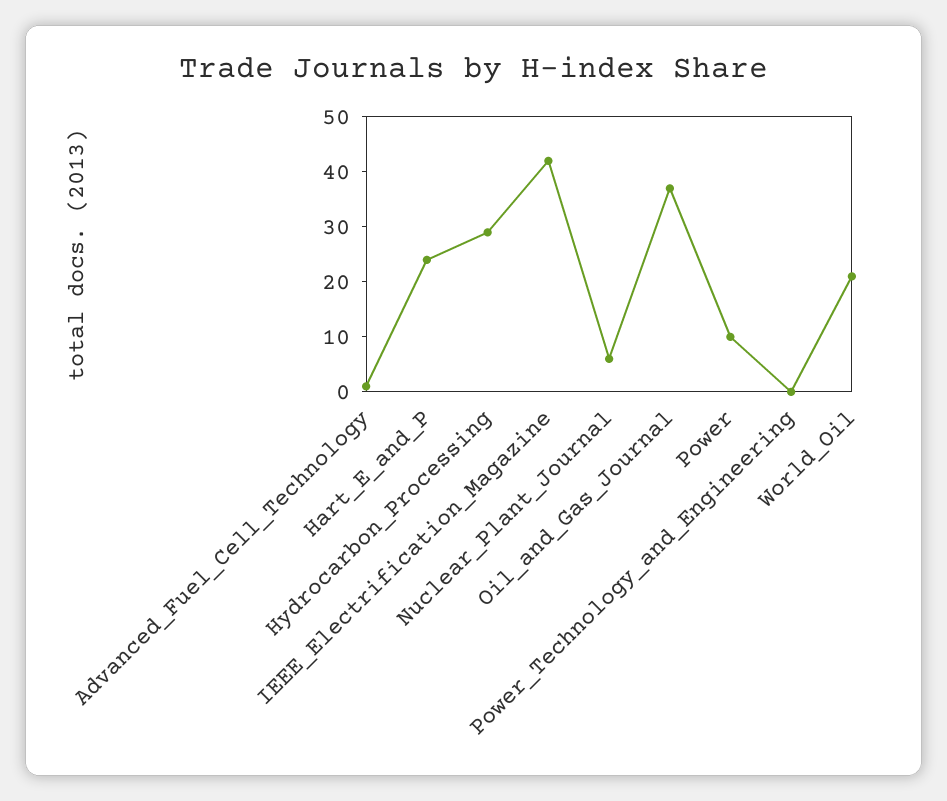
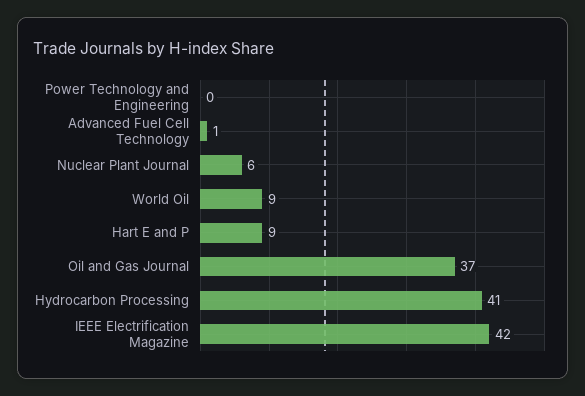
  {
    "Advanced_Fuel_Cell_Technology": 1,
-   "Hart_E_and_P": 25,
+   "Hart_E_and_P": 9,
-   "Hydrocarbon_Processing": 30,
+   "Hydrocarbon_Processing": 41,
    "IEEE_Electrification_Magazine": 42,
    "Nuclear_Plant_Journal": 6,
    "Oil_and_Gas_Journal": 37,
-   "Power": 10,
    "Power_Technology_and_Engineering": 0,
-   "World_Oil": 20
+   "World_Oil": 9
  }

